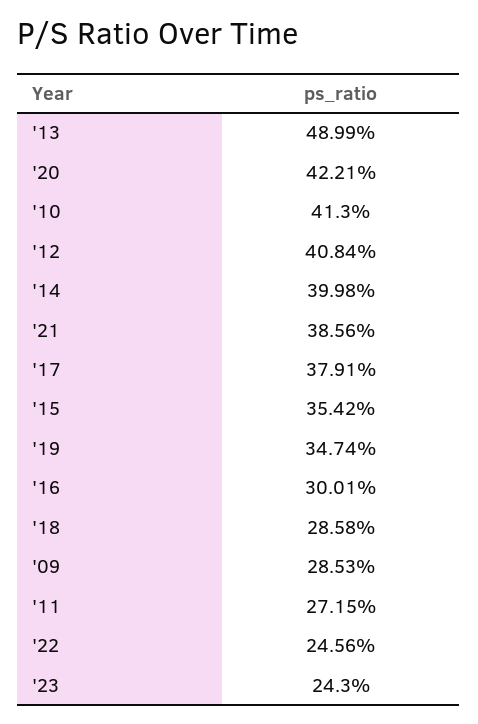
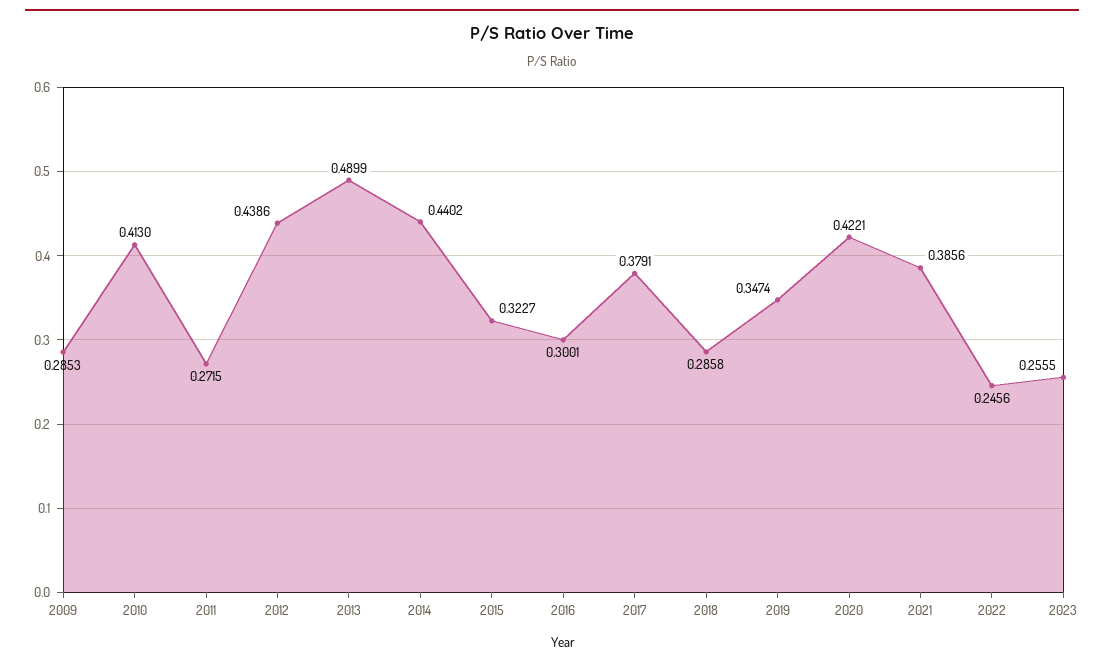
  {
    "'13": 0.4899,
    "'20": 0.4221,
    "'10": 0.413,
-   "'12": 0.4084,
+   "'12": 0.4386,
-   "'14": 0.3998,
+   "'14": 0.4402,
    "'21": 0.3856,
    "'17": 0.3791,
-   "'15": 0.3542,
+   "'15": 0.3227,
    "'19": 0.3474,
    "'16": 0.3001,
    "'18": 0.2858,
    "'09": 0.2853,
    "'11": 0.2715,
    "'22": 0.2456,
-   "'23": 0.243
+   "'23": 0.2555
  }

